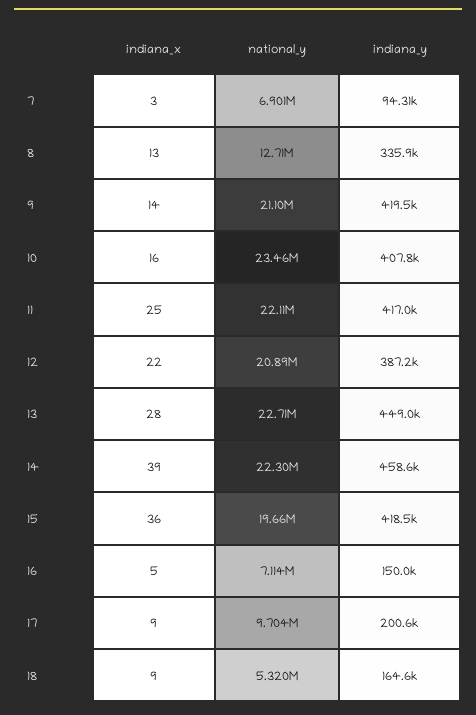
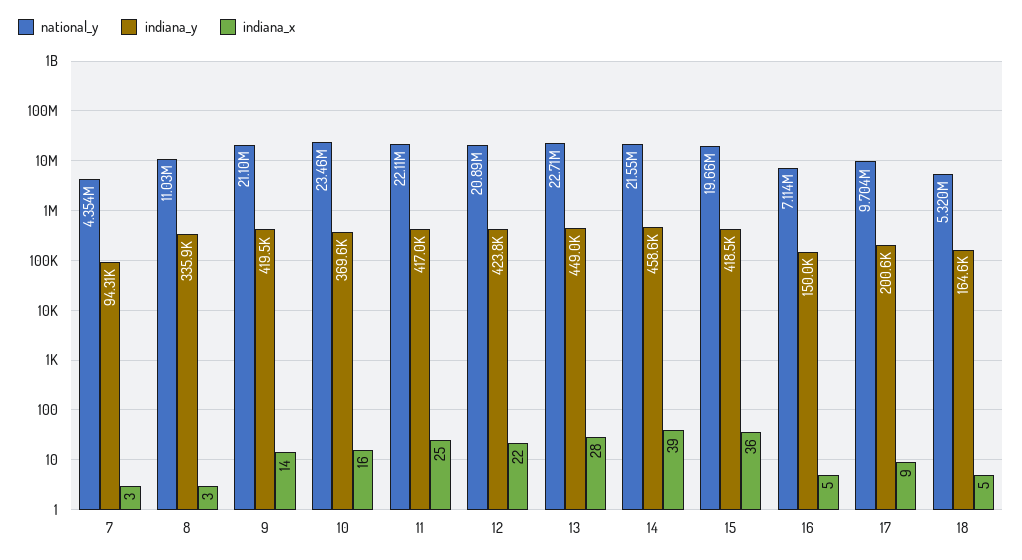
  {
    "indiana_x": {
      "7": 3,
-     "8": 13,
+     "8": 3,
      "9": 14,
      "10": 16,
      "11": 25,
      "12": 22,
      "13": 28,
      "14": 39,
      "15": 36,
      "16": 5,
      "17": 9,
-     "18": 9
+     "18": 5
    },
    "national_y": {
-     "7": 6901000,
+     "7": 4354000,
-     "8": 12710000,
+     "8": 11030000,
      "9": 21100000,
      "10": 23460000,
      "11": 22110000,
      "12": 20890000,
      "13": 22710000,
-     "14": 22300000,
+     "14": 21550000,
      "15": 19660000,
      "16": 7114000,
      "17": 9704000,
      "18": 5320000
    },
    "indiana_y": {
      "7": 94310,
      "8": 335900,
      "9": 419500,
-     "10": 407800,
+     "10": 369600,
      "11": 417000,
-     "12": 387200,
+     "12": 423800,
      "13": 449000,
      "14": 458600,
      "15": 418500,
      "16": 150000,
      "17": 200600,
      "18": 164600
    }
  }

